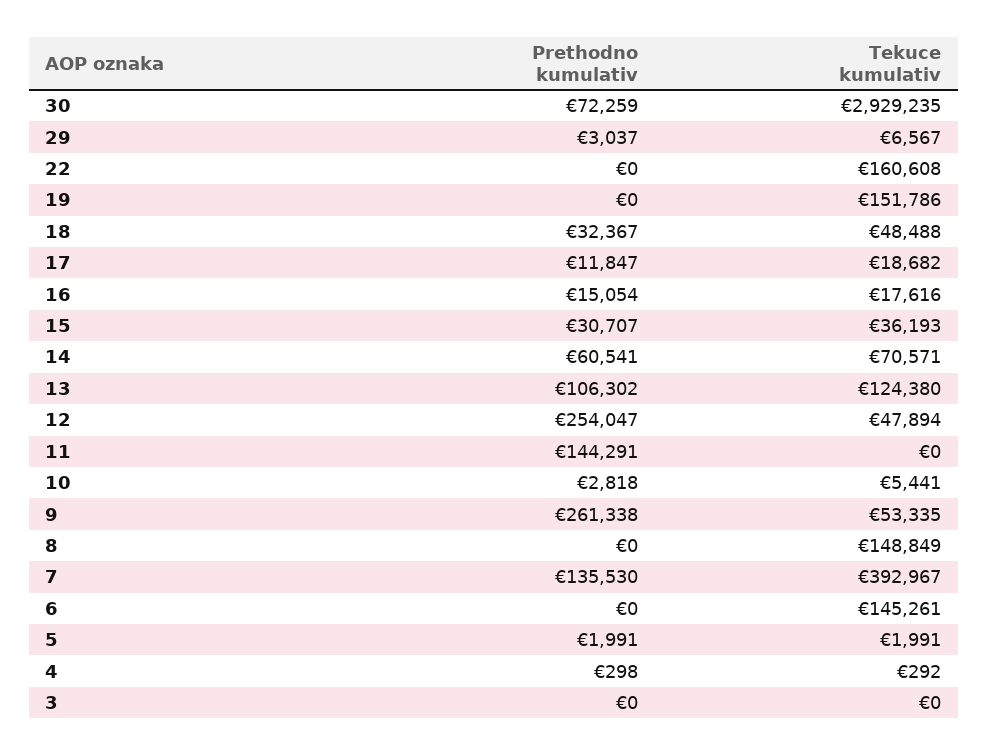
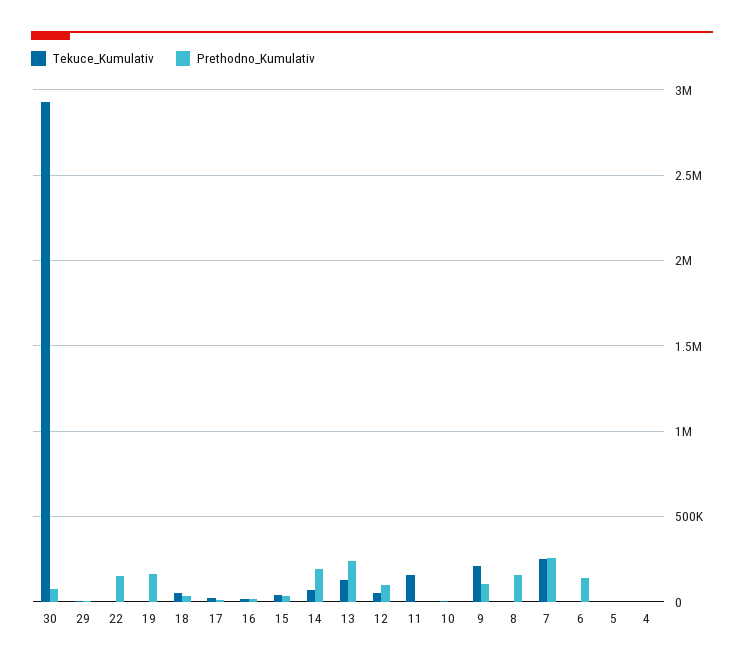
  {
    "Prethodno kumulativ": {
      "30": 72259,
      "29": 3037,
-     "22": 0,
+     "22": 150000,
-     "19": 0,
+     "19": 150000,
      "18": 32367,
      "17": 11847,
      "16": 15054,
      "15": 30707,
-     "14": 60541,
+     "14": 200000,
-     "13": 106302,
+     "13": 250000,
-     "12": 254047,
+     "12": 100000,
-     "11": 144291,
+     "11": 0,
      "10": 2818,
-     "9": 261338,
+     "9": 100000,
-     "8": 0,
+     "8": 150000,
-     "7": 135530,
+     "7": 250000,
-     "6": 0,
+     "6": 150000,
      "5": 1991,
-     "4": 298,
+     "4": 298
-     "3": 0
    },
    "Tekuce kumulativ": {
      "30": 2929235,
      "29": 6567,
-     "22": 160608,
+     "22": 0,
-     "19": 151786,
+     "19": 0,
      "18": 48488,
      "17": 18682,
      "16": 17616,
      "15": 36193,
      "14": 70571,
      "13": 124380,
      "12": 47894,
-     "11": 0,
+     "11": 150000,
      "10": 5441,
-     "9": 53335,
+     "9": 200000,
-     "8": 148849,
+     "8": 0,
-     "7": 392967,
+     "7": 250000,
-     "6": 145261,
+     "6": 0,
      "5": 1991,
-     "4": 292,
+     "4": 292
-     "3": 0
    }
  }

